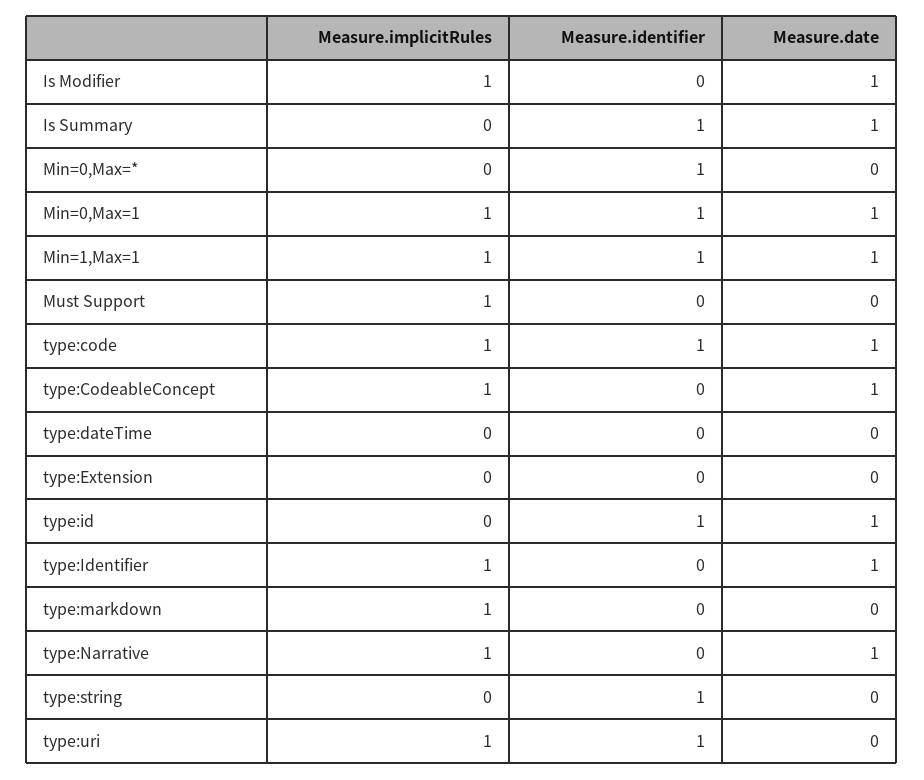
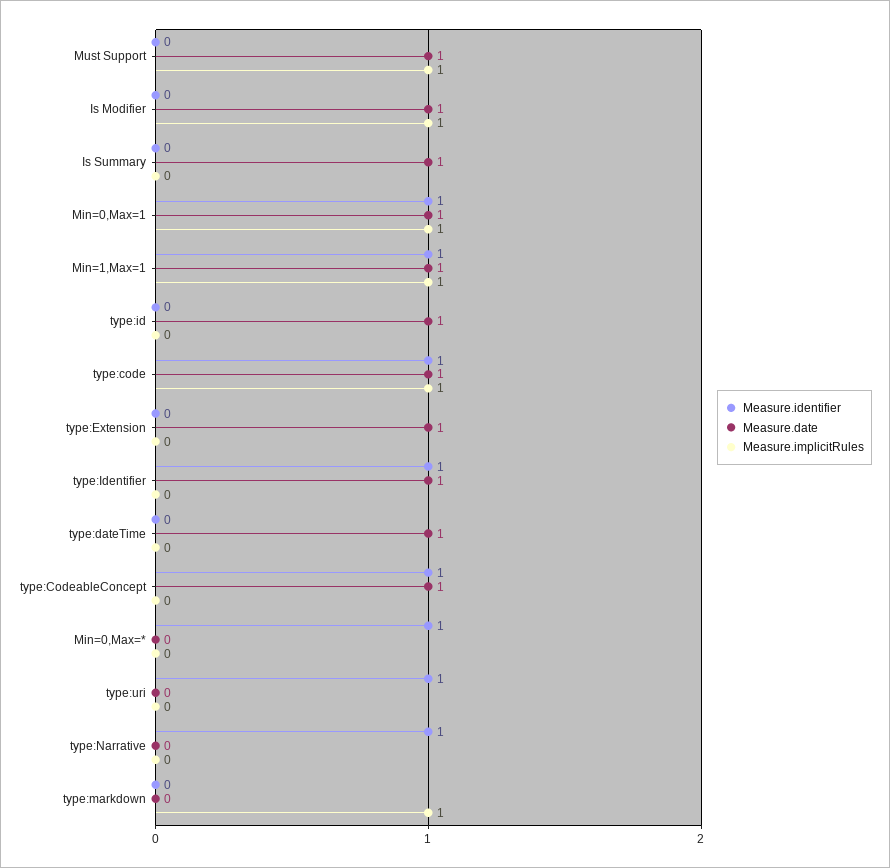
  {
    "Measure.implicitRules": {
      "Is Modifier": 1,
      "Is Summary": 0,
      "Min=0,Max=*": 0,
      "Min=0,Max=1": 1,
      "Min=1,Max=1": 1,
      "Must Support": 1,
      "type:code": 1,
-     "type:CodeableConcept": 1,
+     "type:CodeableConcept": 0,
      "type:dateTime": 0,
      "type:Extension": 0,
      "type:id": 0,
-     "type:Identifier": 1,
+     "type:Identifier": 0,
      "type:markdown": 1,
-     "type:Narrative": 1,
+     "type:Narrative": 0,
-     "type:string": 0,
-     "type:uri": 1
+     "type:uri": 0
    },
    "Measure.identifier": {
      "Is Modifier": 0,
-     "Is Summary": 1,
+     "Is Summary": 0,
      "Min=0,Max=*": 1,
      "Min=0,Max=1": 1,
      "Min=1,Max=1": 1,
      "Must Support": 0,
      "type:code": 1,
-     "type:CodeableConcept": 0,
+     "type:CodeableConcept": 1,
      "type:dateTime": 0,
      "type:Extension": 0,
-     "type:id": 1,
+     "type:id": 0,
-     "type:Identifier": 0,
+     "type:Identifier": 1,
      "type:markdown": 0,
-     "type:Narrative": 0,
+     "type:Narrative": 1,
-     "type:string": 1,
      "type:uri": 1
    },
    "Measure.date": {
      "Is Modifier": 1,
      "Is Summary": 1,
      "Min=0,Max=*": 0,
      "Min=0,Max=1": 1,
      "Min=1,Max=1": 1,
-     "Must Support": 0,
+     "Must Support": 1,
      "type:code": 1,
      "type:CodeableConcept": 1,
-     "type:dateTime": 0,
+     "type:dateTime": 1,
-     "type:Extension": 0,
+     "type:Extension": 1,
      "type:id": 1,
      "type:Identifier": 1,
      "type:markdown": 0,
-     "type:Narrative": 1,
+     "type:Narrative": 0,
-     "type:string": 0,
      "type:uri": 0
    }
  }

